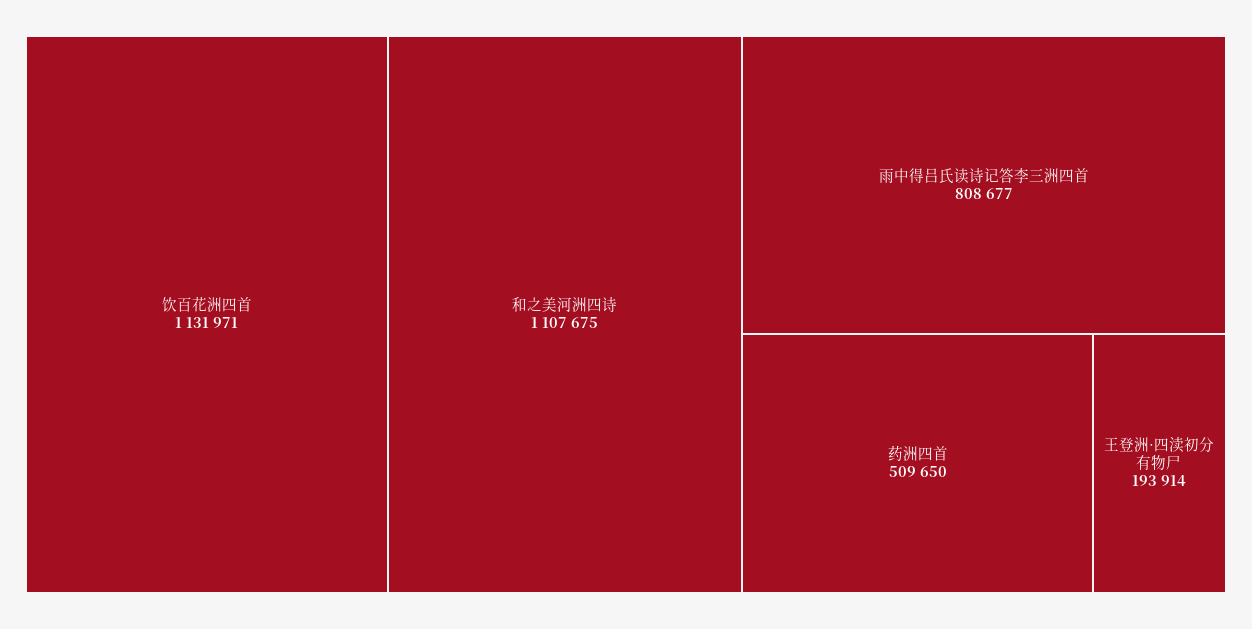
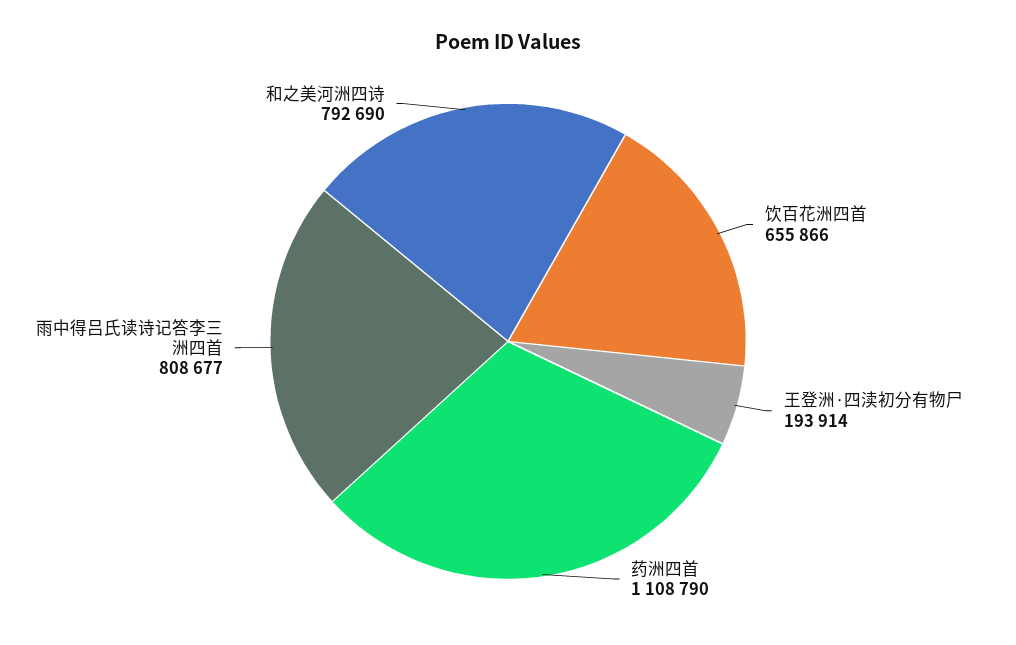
  {
-   "饮百花洲四首": 1131971,
+   "饮百花洲四首": 655866,
-   "和之美河洲四诗": 1107675,
+   "和之美河洲四诗": 792690,
    "雨中得吕氏读诗记答李三洲四首": 808677,
-   "药洲四首": 509650,
+   "药洲四首": 1108790,
    "王登洲·四渎初分有物尸": 193914
  }

